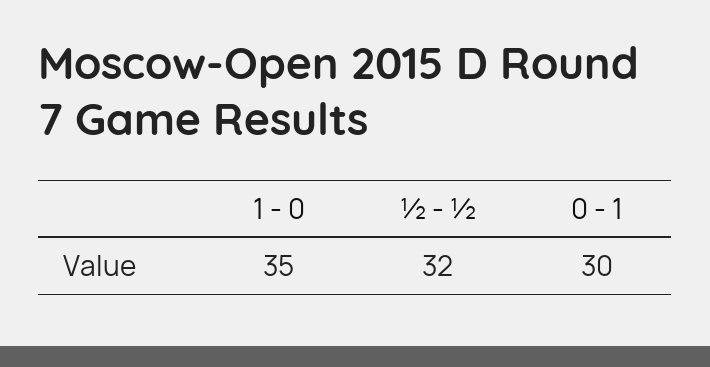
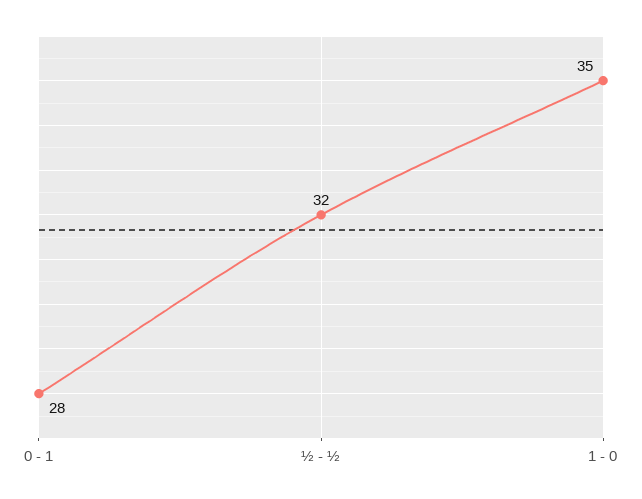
  {
    "1 - 0": 35,
    "½ - ½": 32,
-   "0 - 1": 30
+   "0 - 1": 28
  }

